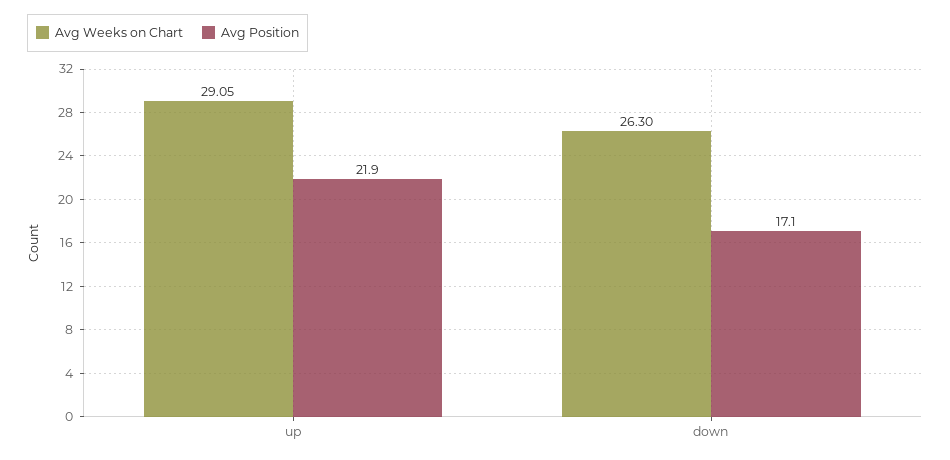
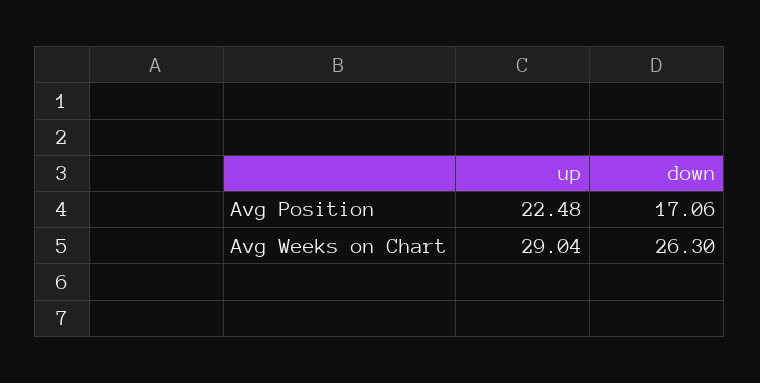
  {
    "Avg Weeks on Chart": {
-     "up": 29.05,
+     "up": 29.04,
      "down": 26.3
    },
    "Avg Position": {
-     "up": 21.9,
+     "up": 22.48,
      "down": 17.06
    }
  }

